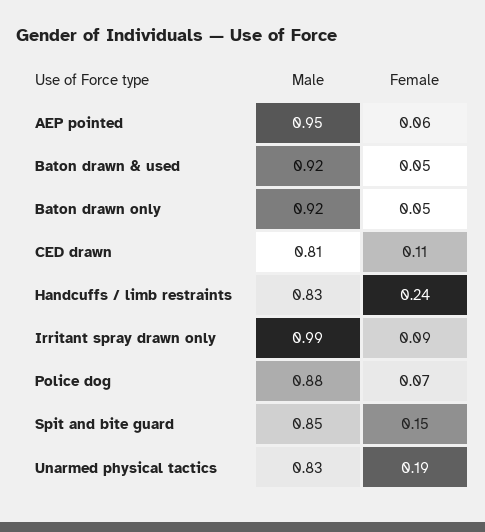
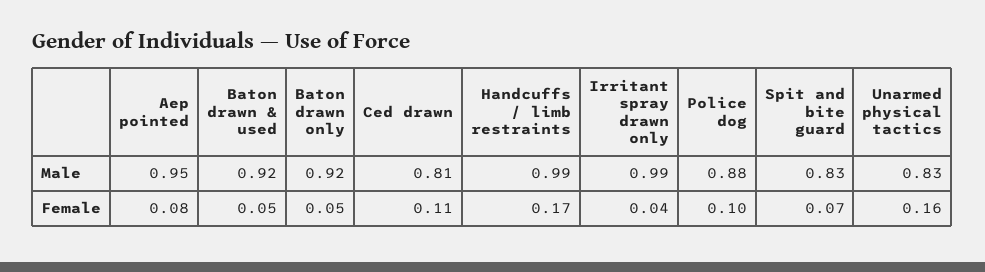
  {
    "Male": {
      "AEP pointed": 0.95,
      "Baton drawn & used": 0.92,
      "Baton drawn only": 0.92,
      "CED drawn": 0.81,
-     "Handcuffs / limb restraints": 0.83,
+     "Handcuffs / limb restraints": 0.99,
      "Irritant spray drawn only": 0.99,
      "Police dog": 0.88,
-     "Spit and bite guard": 0.85,
+     "Spit and bite guard": 0.83,
      "Unarmed physical tactics": 0.83
    },
    "Female": {
-     "AEP pointed": 0.06,
+     "AEP pointed": 0.08,
      "Baton drawn & used": 0.05,
      "Baton drawn only": 0.05,
      "CED drawn": 0.11,
-     "Handcuffs / limb restraints": 0.24,
+     "Handcuffs / limb restraints": 0.17,
-     "Irritant spray drawn only": 0.09,
+     "Irritant spray drawn only": 0.04,
-     "Police dog": 0.07,
+     "Police dog": 0.1,
-     "Spit and bite guard": 0.15,
+     "Spit and bite guard": 0.07,
-     "Unarmed physical tactics": 0.19
+     "Unarmed physical tactics": 0.16
    }
  }

